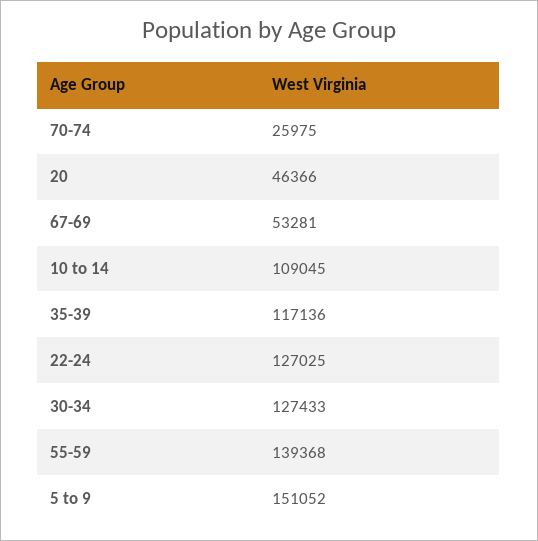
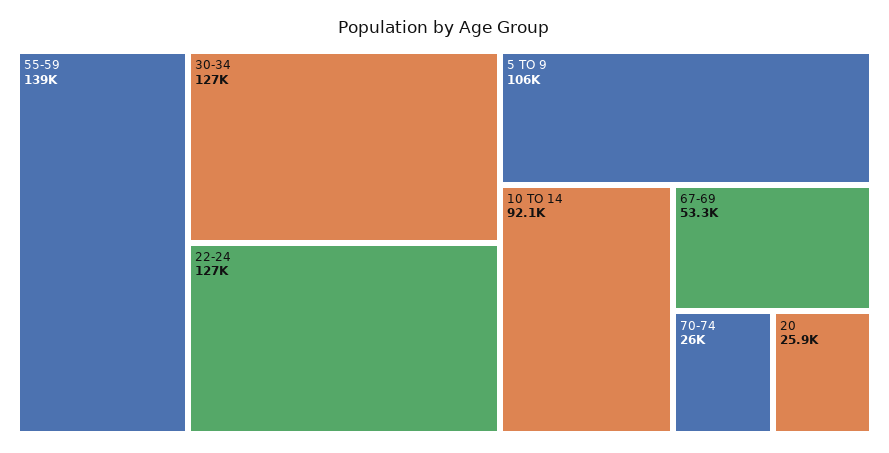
  {
    "70-74": 25975,
-   "20": 46366,
+   "20": 25900,
    "67-69": 53281,
-   "10 to 14": 109045,
+   "10 to 14": 92100,
-   "35-39": 117136,
    "22-24": 127025,
    "30-34": 127433,
    "55-59": 139368,
-   "5 to 9": 151052
+   "5 to 9": 106000
  }

